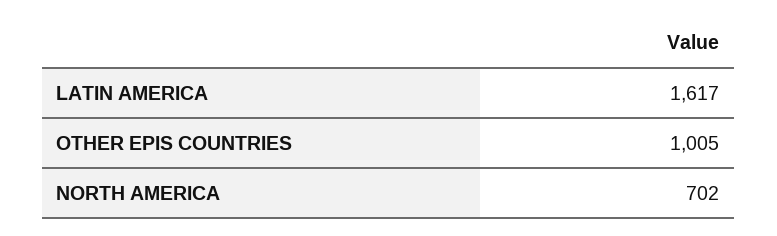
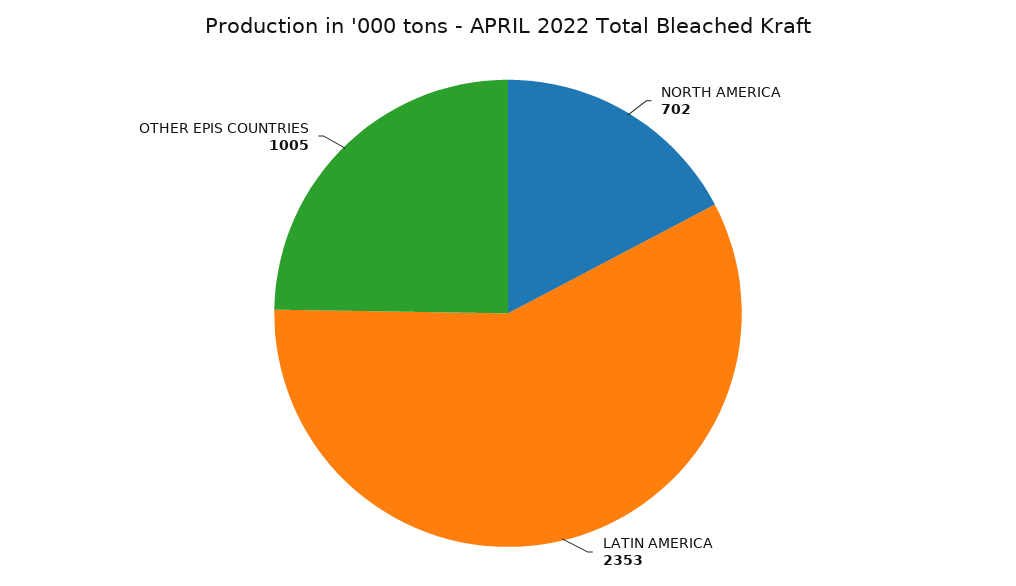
  {
-   "LATIN AMERICA": 1617,
+   "LATIN AMERICA": 2353,
    "OTHER EPIS COUNTRIES": 1005,
    "NORTH AMERICA": 702
  }

